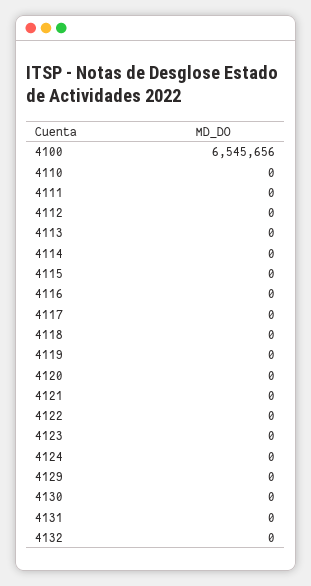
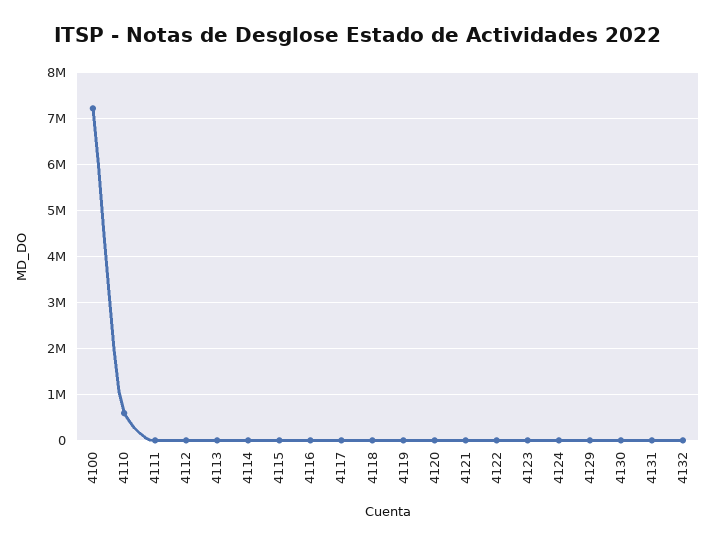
  {
-   "4100": 6545656,
+   "4100": 7200000,
-   "4110": 0,
+   "4110": 600000,
    "4111": 0,
    "4112": 0,
    "4113": 0,
    "4114": 0,
    "4115": 0,
    "4116": 0,
    "4117": 0,
    "4118": 0,
    "4119": 0,
    "4120": 0,
    "4121": 0,
    "4122": 0,
    "4123": 0,
    "4124": 0,
    "4129": 0,
    "4130": 0,
    "4131": 0,
    "4132": 0
  }

